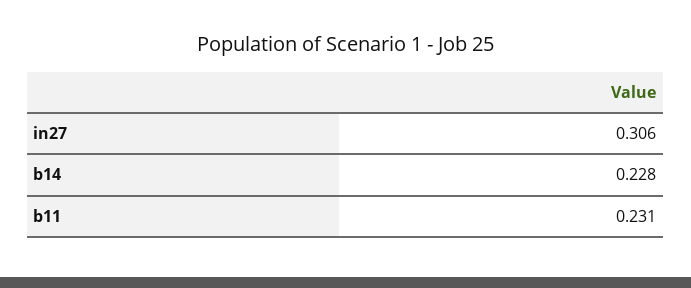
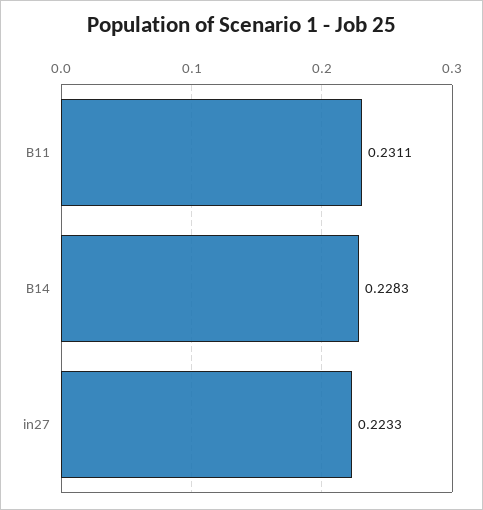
  {
-   "in27": 0.306,
+   "in27": 0.2233,
    "b14": 0.2283,
    "b11": 0.2311
  }

